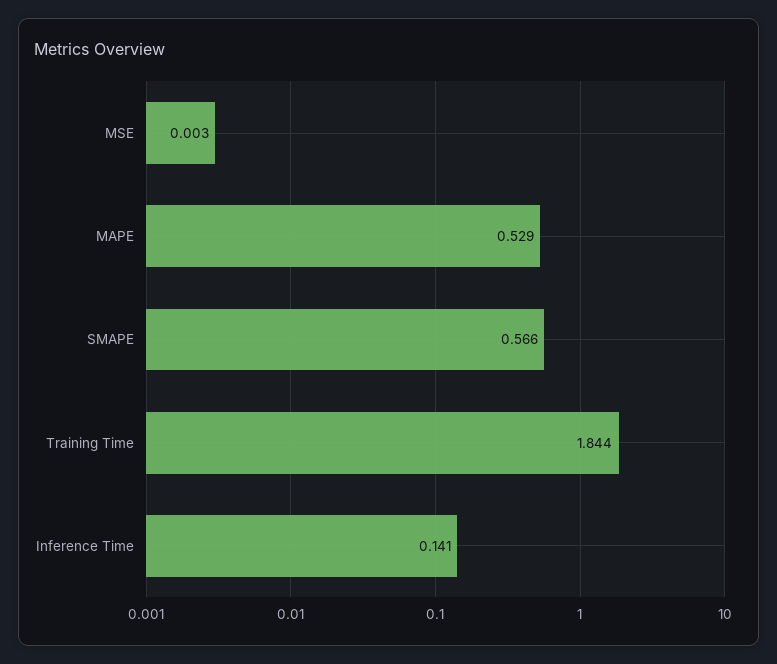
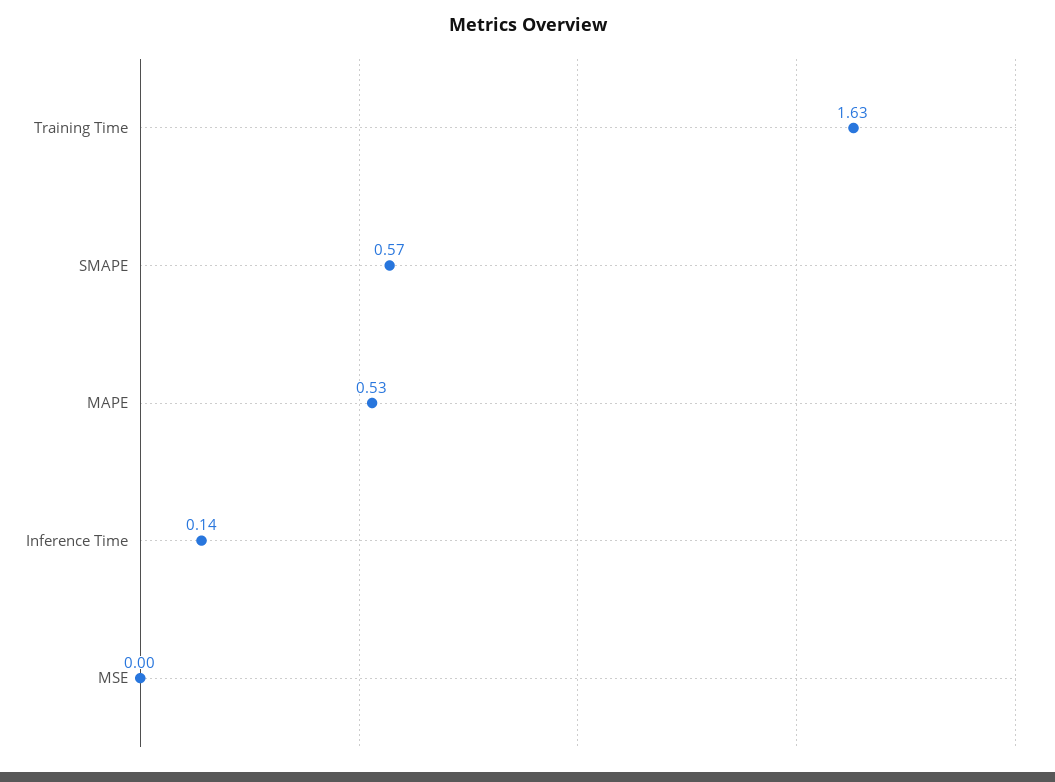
  {
    "MSE": 0.003,
    "MAPE": 0.529,
    "SMAPE": 0.566,
-   "Training Time": 1.844,
+   "Training Time": 1.63,
    "Inference Time": 0.141
  }

